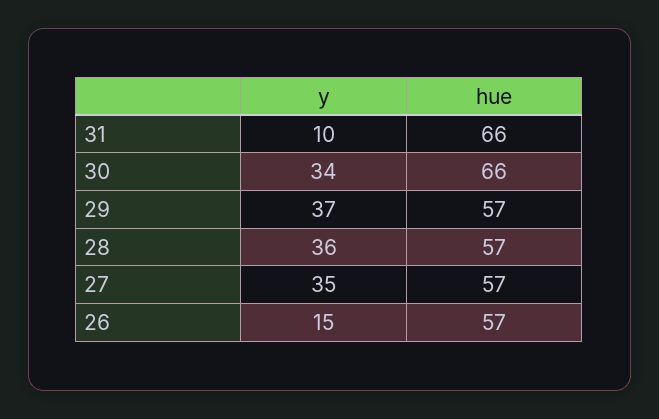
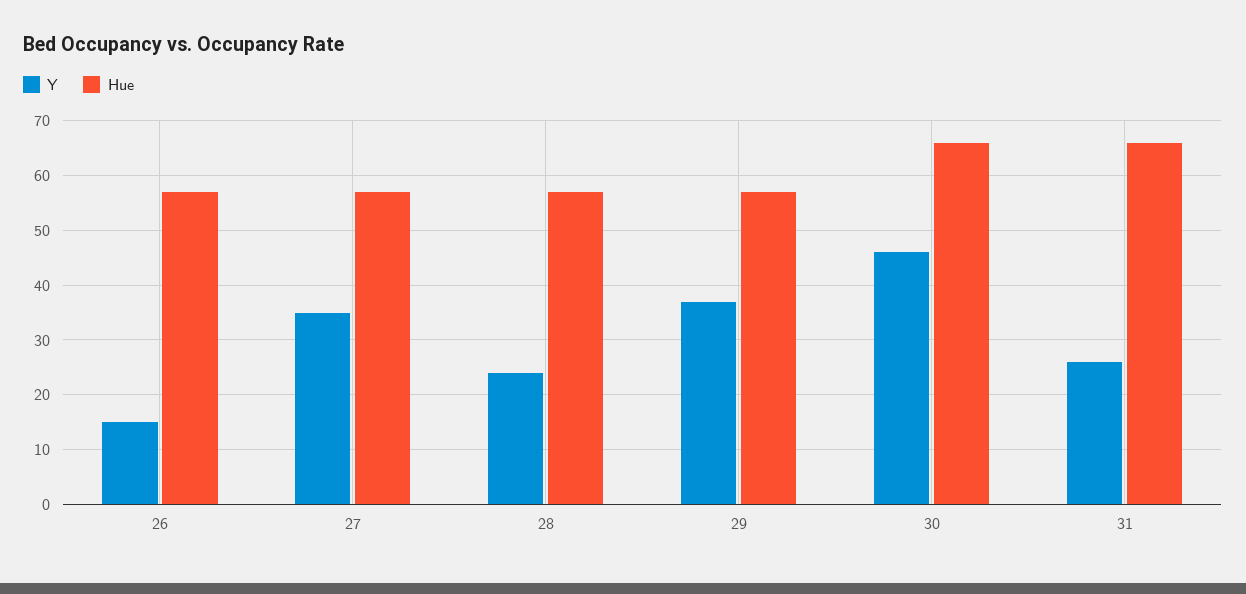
  {
    "y": {
-     "31": 10,
+     "31": 25,
-     "30": 34,
+     "30": 45,
      "29": 37,
-     "28": 36,
+     "28": 25,
      "27": 35,
      "26": 15
    },
    "hue": {
      "31": 66,
      "30": 66,
      "29": 57,
      "28": 57,
      "27": 57,
      "26": 57
    }
  }

